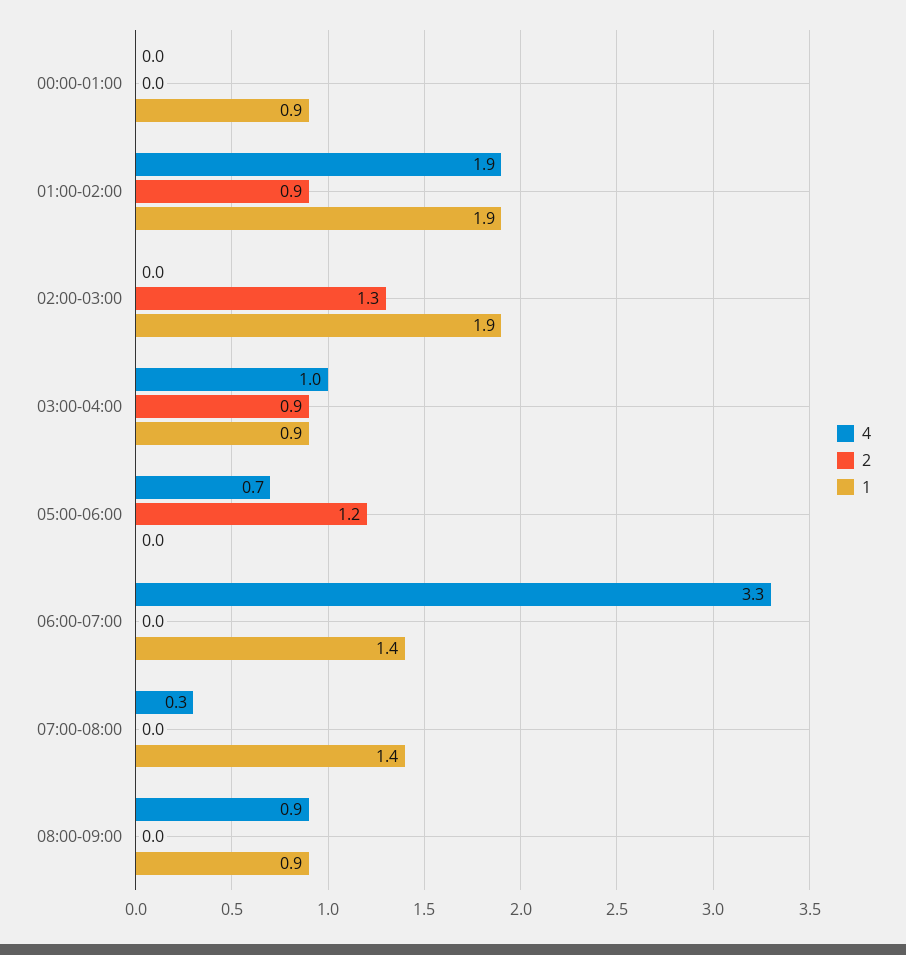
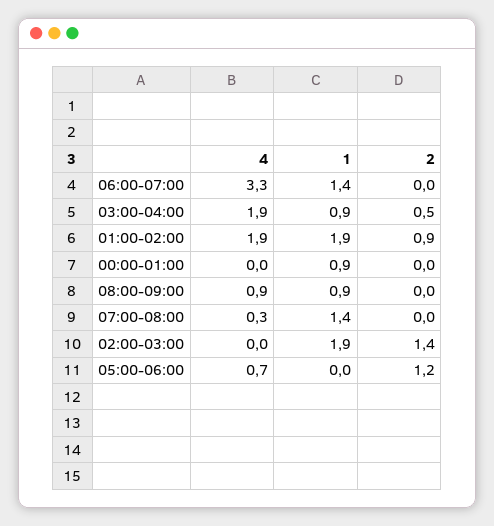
  {
    "4": {
      "00:00-01:00": 0,
      "01:00-02:00": 1.9,
      "02:00-03:00": 0,
-     "03:00-04:00": 1,
+     "03:00-04:00": 1.9,
      "05:00-06:00": 0.7,
      "06:00-07:00": 3.3,
      "07:00-08:00": 0.3,
      "08:00-09:00": 0.9
    },
    "2": {
      "00:00-01:00": 0,
      "01:00-02:00": 0.9,
-     "02:00-03:00": 1.3,
+     "02:00-03:00": 1.4,
-     "03:00-04:00": 0.9,
+     "03:00-04:00": 0.5,
      "05:00-06:00": 1.2,
      "06:00-07:00": 0,
      "07:00-08:00": 0,
      "08:00-09:00": 0
    },
    "1": {
      "00:00-01:00": 0.9,
      "01:00-02:00": 1.9,
      "02:00-03:00": 1.9,
      "03:00-04:00": 0.9,
      "05:00-06:00": 0,
      "06:00-07:00": 1.4,
      "07:00-08:00": 1.4,
      "08:00-09:00": 0.9
    }
  }

